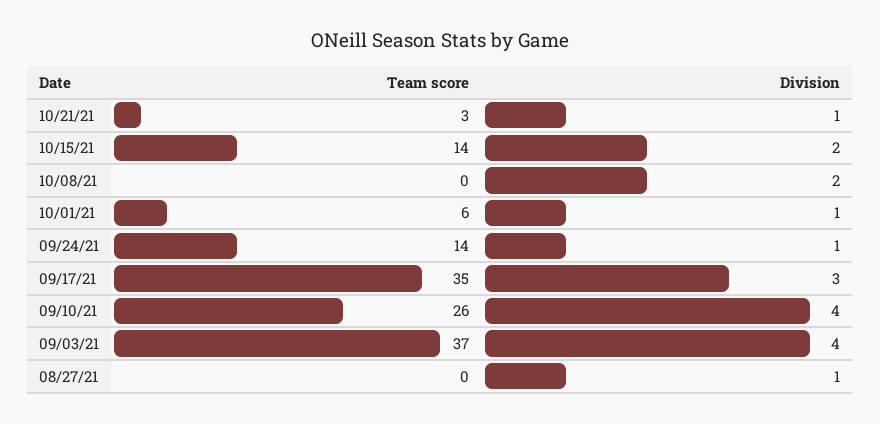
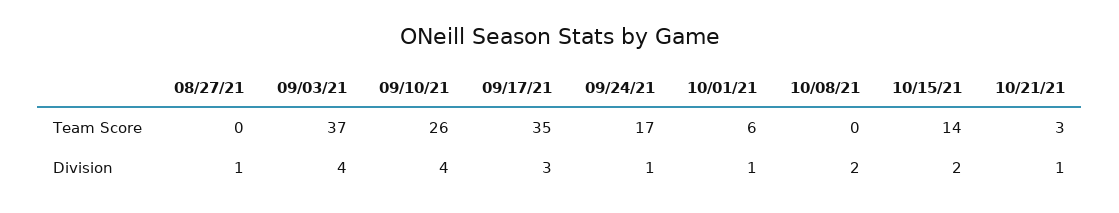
  {
    "Team score": {
      "10/21/21": 3,
      "10/15/21": 14,
      "10/08/21": 0,
      "10/01/21": 6,
-     "09/24/21": 14,
+     "09/24/21": 17,
      "09/17/21": 35,
      "09/10/21": 26,
      "09/03/21": 37,
      "08/27/21": 0
    },
    "Division": {
      "10/21/21": 1,
      "10/15/21": 2,
      "10/08/21": 2,
      "10/01/21": 1,
      "09/24/21": 1,
      "09/17/21": 3,
      "09/10/21": 4,
      "09/03/21": 4,
      "08/27/21": 1
    }
  }

